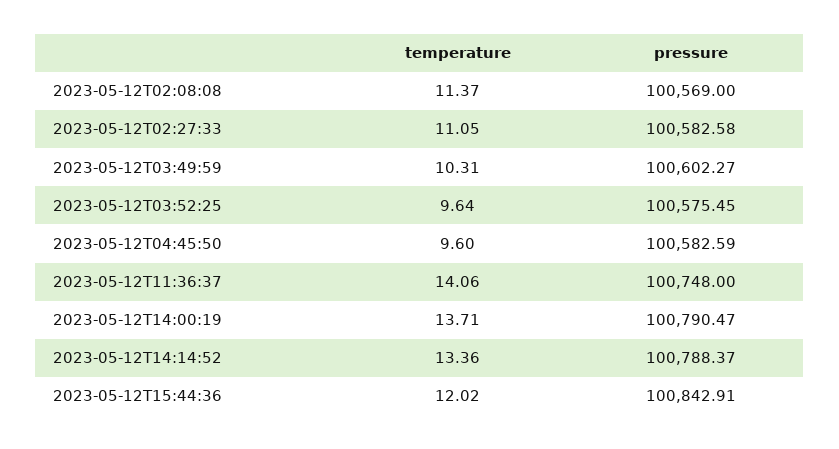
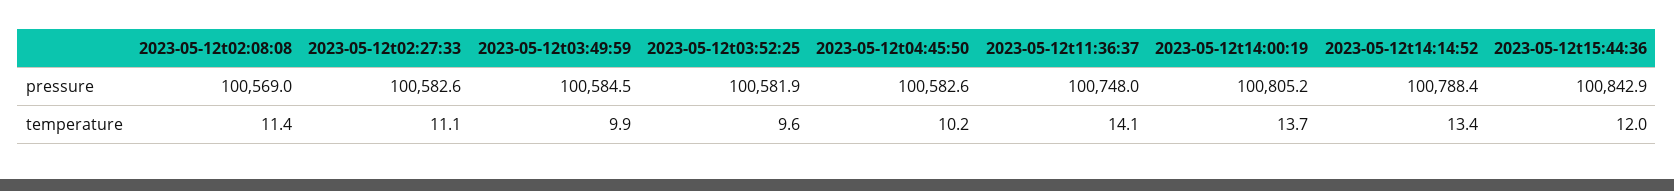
  {
    "temperature": {
      "2023-05-12T02:08:08": 11.37,
      "2023-05-12T02:27:33": 11.05,
-     "2023-05-12T03:49:59": 10.31,
+     "2023-05-12T03:49:59": 9.9,
      "2023-05-12T03:52:25": 9.64,
-     "2023-05-12T04:45:50": 9.6,
+     "2023-05-12T04:45:50": 10.2,
      "2023-05-12T11:36:37": 14.06,
      "2023-05-12T14:00:19": 13.71,
      "2023-05-12T14:14:52": 13.36,
      "2023-05-12T15:44:36": 12.02
    },
    "pressure": {
      "2023-05-12T02:08:08": 100569,
      "2023-05-12T02:27:33": 100582.58,
-     "2023-05-12T03:49:59": 100602.27,
+     "2023-05-12T03:49:59": 100584.5,
-     "2023-05-12T03:52:25": 100575.45,
+     "2023-05-12T03:52:25": 100581.9,
      "2023-05-12T04:45:50": 100582.59,
      "2023-05-12T11:36:37": 100748,
-     "2023-05-12T14:00:19": 100790.47,
+     "2023-05-12T14:00:19": 100805.2,
      "2023-05-12T14:14:52": 100788.37,
      "2023-05-12T15:44:36": 100842.91
    }
  }

